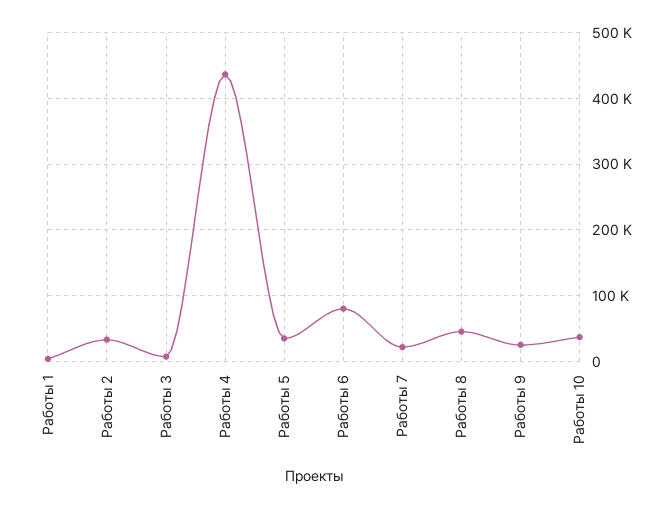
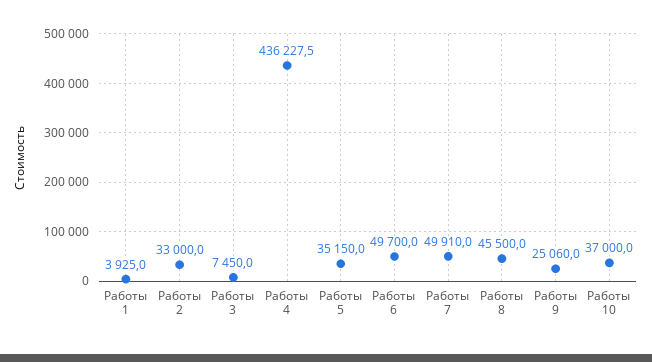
  {
    "Работы 1": 3925,
    "Работы 2": 33000,
    "Работы 3": 7450,
    "Работы 4": 436227.5,
    "Работы 5": 35150,
-   "Работы 6": 80000,
+   "Работы 6": 49700,
-   "Работы 7": 20000,
+   "Работы 7": 49910,
    "Работы 8": 45500,
    "Работы 9": 25060,
    "Работы 10": 37000
  }

